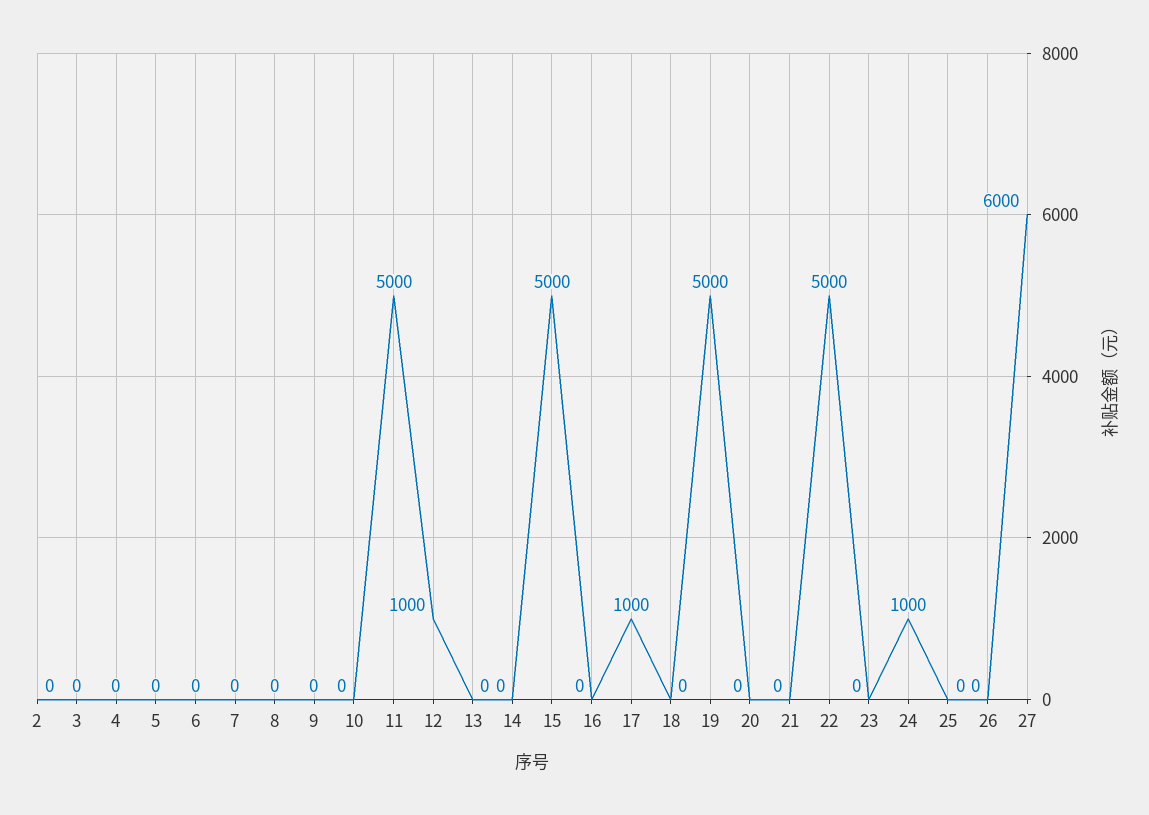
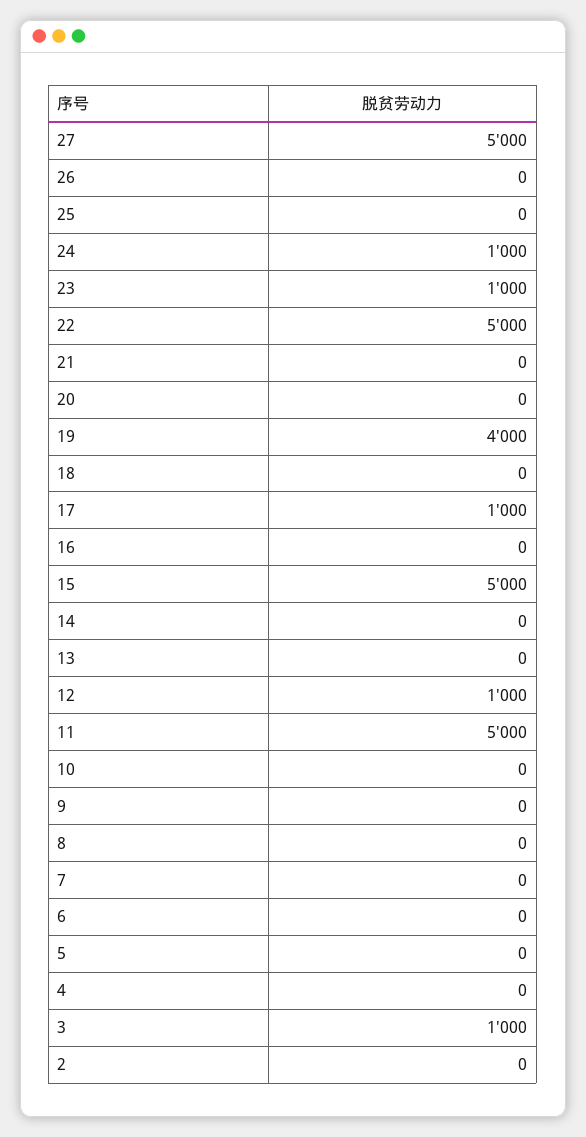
  {
    "2": 0,
-   "3": 0,
+   "3": 1000,
    "4": 0,
    "5": 0,
    "6": 0,
    "7": 0,
    "8": 0,
    "9": 0,
    "10": 0,
    "11": 5000,
    "12": 1000,
    "13": 0,
    "14": 0,
    "15": 5000,
    "16": 0,
    "17": 1000,
    "18": 0,
-   "19": 5000,
+   "19": 4000,
    "20": 0,
    "21": 0,
    "22": 5000,
-   "23": 0,
+   "23": 1000,
    "24": 1000,
    "25": 0,
    "26": 0,
-   "27": 6000
+   "27": 5000
  }

